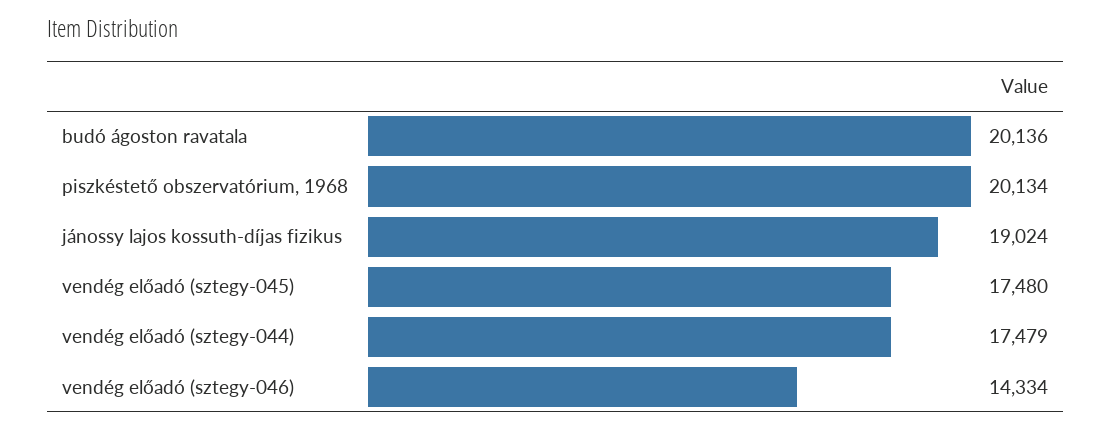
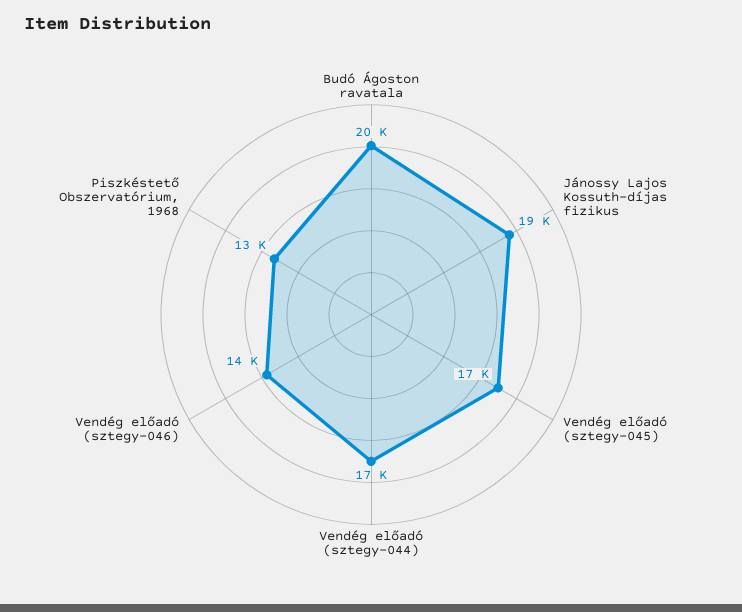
  {
    "budó ágoston ravatala": 20136,
-   "piszkéstető obszervatórium, 1968": 20134,
+   "piszkéstető obszervatórium, 1968": 13000,
    "jánossy lajos kossuth-díjas fizikus": 19024,
    "vendég előadó (sztegy-045)": 17480,
    "vendég előadó (sztegy-044)": 17479,
    "vendég előadó (sztegy-046)": 14334
  }

